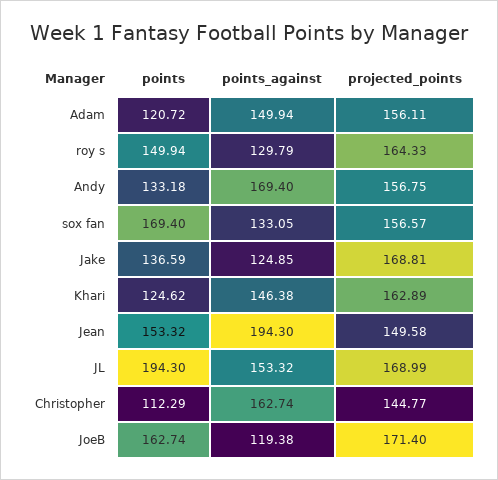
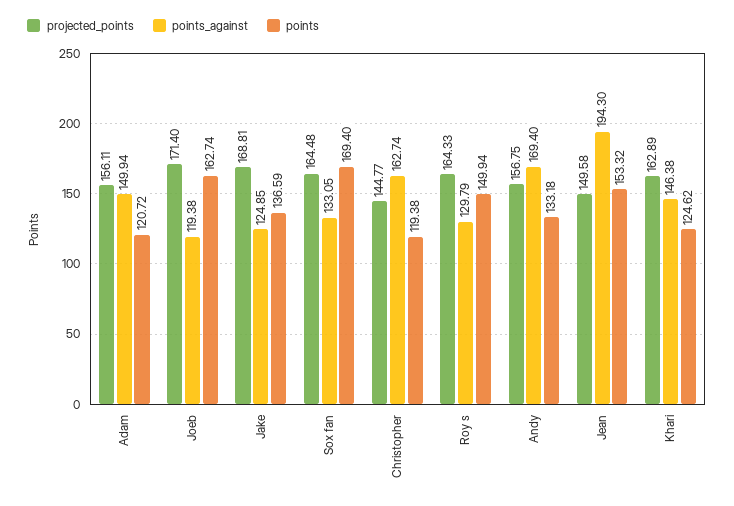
  {
    "points": {
      "Adam": 120.72,
      "roy s": 149.94,
      "Andy": 133.18,
      "sox fan": 169.4,
      "Jake": 136.59,
      "Khari": 124.62,
      "Jean": 153.32,
-     "JL": 194.3,
-     "Christopher": 112.29,
+     "Christopher": 119.38,
      "JoeB": 162.74
    },
    "points_against": {
      "Adam": 149.94,
      "roy s": 129.79,
      "Andy": 169.4,
      "sox fan": 133.05,
      "Jake": 124.85,
      "Khari": 146.38,
      "Jean": 194.3,
-     "JL": 153.32,
      "Christopher": 162.74,
      "JoeB": 119.38
    },
    "projected_points": {
      "Adam": 156.11,
      "roy s": 164.33,
      "Andy": 156.75,
-     "sox fan": 156.57,
+     "sox fan": 164.48,
      "Jake": 168.81,
      "Khari": 162.89,
      "Jean": 149.58,
-     "JL": 168.99,
      "Christopher": 144.77,
      "JoeB": 171.4
    }
  }

